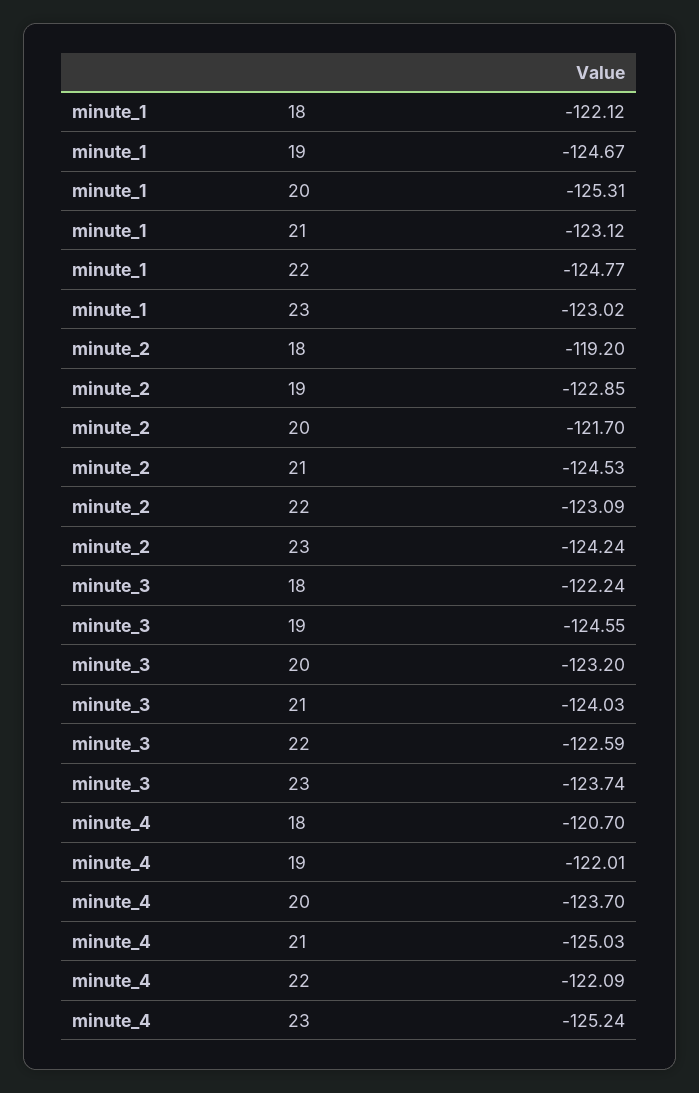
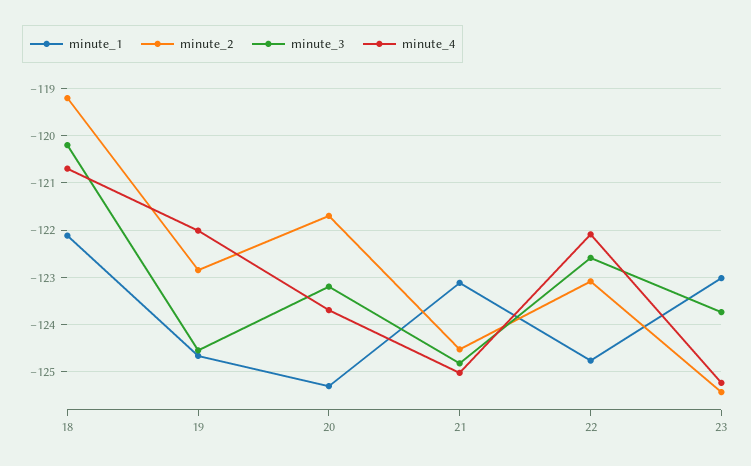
  {
    "minute_1": {
      "18": -122.12,
      "19": -124.67,
      "20": -125.31,
      "21": -123.12,
      "22": -124.77,
      "23": -123.02
    },
    "minute_2": {
      "18": -119.2,
      "19": -122.85,
      "20": -121.7,
      "21": -124.53,
      "22": -123.09,
-     "23": -124.24
+     "23": -125.4
    },
    "minute_3": {
-     "18": -122.24,
+     "18": -120.2,
      "19": -124.55,
      "20": -123.2,
-     "21": -124.03,
+     "21": -124.8,
      "22": -122.59,
      "23": -123.74
    },
    "minute_4": {
      "18": -120.7,
      "19": -122.01,
      "20": -123.7,
      "21": -125.03,
      "22": -122.09,
      "23": -125.24
    }
  }

